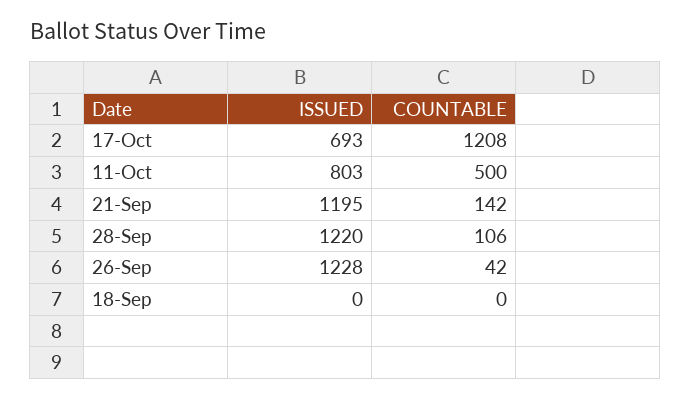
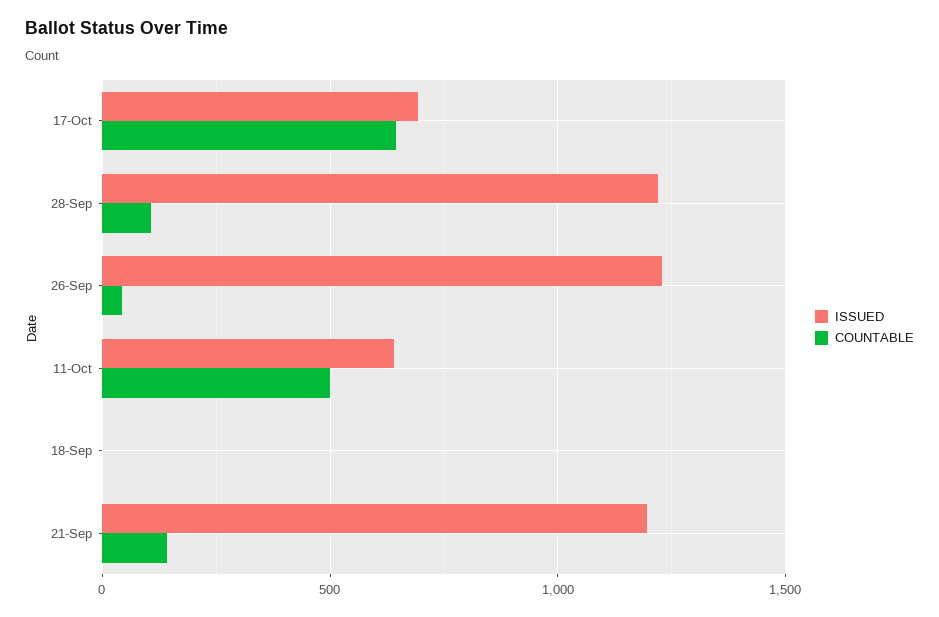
  {
    "ISSUED": {
      "17-Oct": 693,
-     "11-Oct": 803,
+     "11-Oct": 650,
      "21-Sep": 1195,
      "28-Sep": 1220,
      "26-Sep": 1228,
      "18-Sep": 0
    },
    "COUNTABLE": {
-     "17-Oct": 1208,
+     "17-Oct": 650,
      "11-Oct": 500,
      "21-Sep": 142,
      "28-Sep": 106,
      "26-Sep": 42,
      "18-Sep": 0
    }
  }

